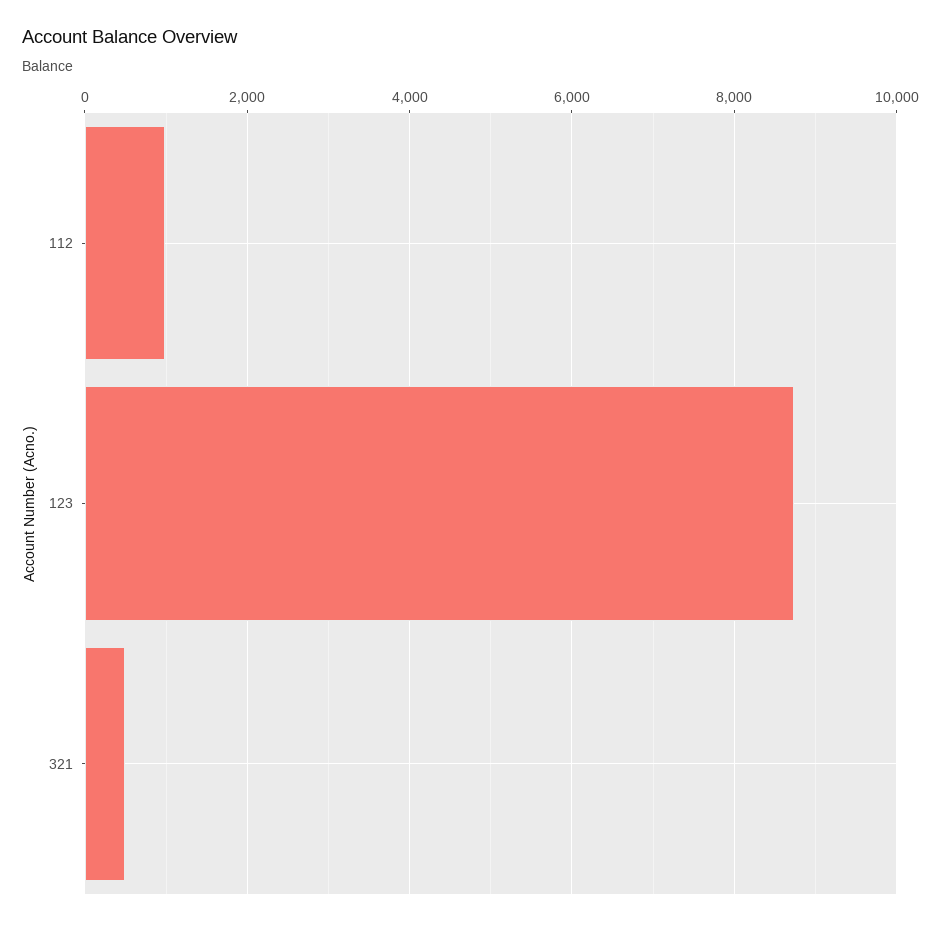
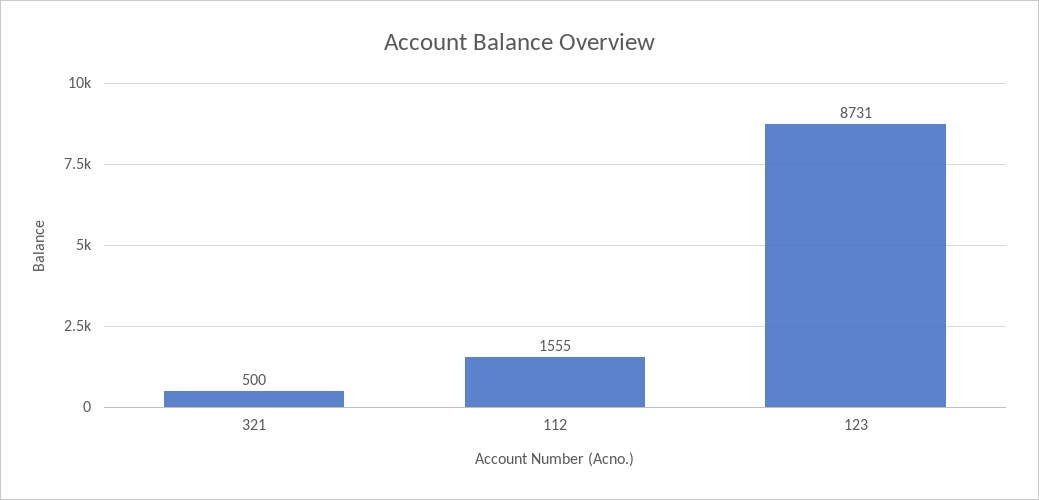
  {
-   "112": 1000,
+   "112": 1555,
    "123": 8731,
    "321": 500
  }

